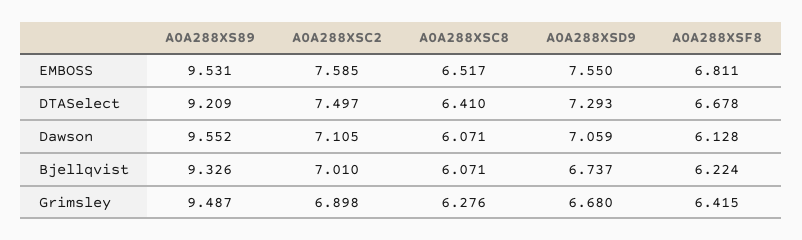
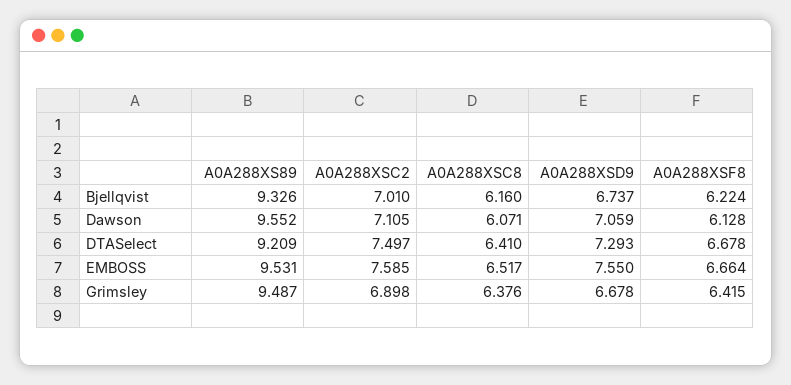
  {
    "A0A288XS89": {
      "EMBOSS": 9.531,
      "DTASelect": 9.209,
      "Dawson": 9.552,
      "Bjellqvist": 9.326,
      "Grimsley": 9.487
    },
    "A0A288XSC2": {
      "EMBOSS": 7.585,
      "DTASelect": 7.497,
      "Dawson": 7.105,
      "Bjellqvist": 7.01,
      "Grimsley": 6.898
    },
    "A0A288XSC8": {
      "EMBOSS": 6.517,
      "DTASelect": 6.41,
      "Dawson": 6.071,
-     "Bjellqvist": 6.071,
+     "Bjellqvist": 6.16,
-     "Grimsley": 6.276
+     "Grimsley": 6.376
    },
    "A0A288XSD9": {
      "EMBOSS": 7.55,
      "DTASelect": 7.293,
      "Dawson": 7.059,
      "Bjellqvist": 6.737,
-     "Grimsley": 6.68
+     "Grimsley": 6.678
    },
    "A0A288XSF8": {
-     "EMBOSS": 6.811,
+     "EMBOSS": 6.664,
      "DTASelect": 6.678,
      "Dawson": 6.128,
      "Bjellqvist": 6.224,
      "Grimsley": 6.415
    }
  }

